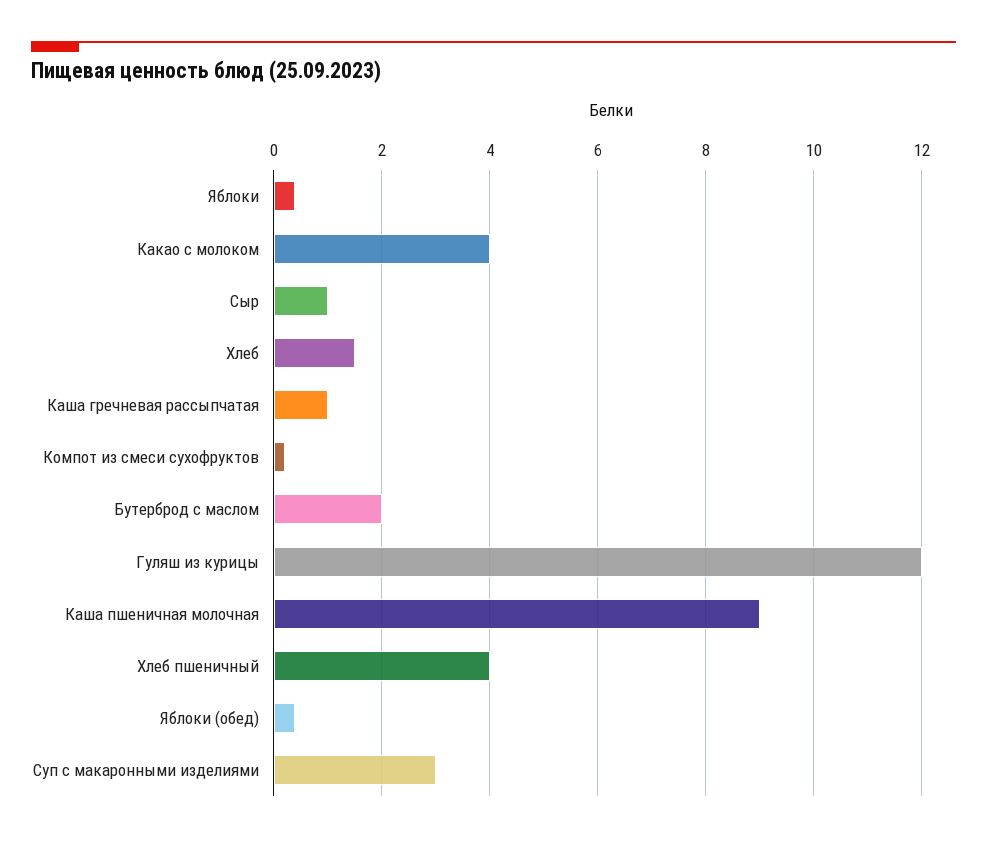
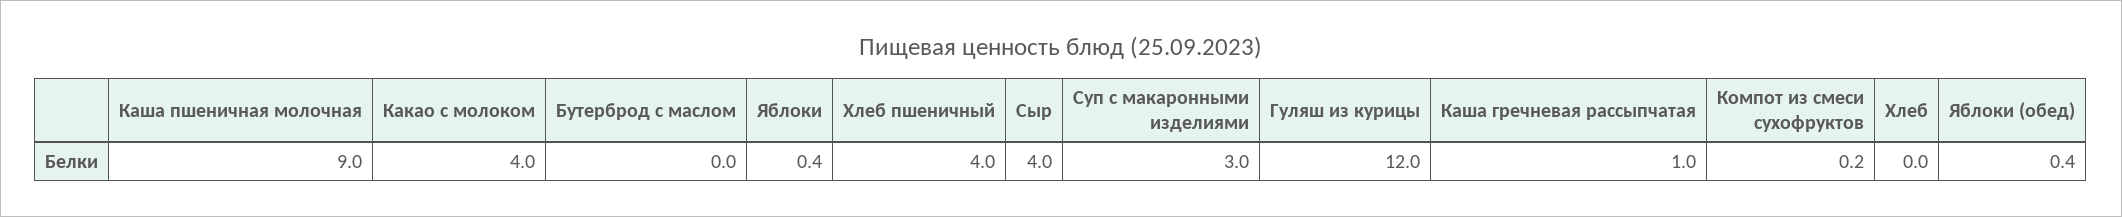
  {
    "Яблоки": 0.4,
    "Какао с молоком": 4,
-   "Сыр": 1,
+   "Сыр": 4,
-   "Хлеб": 1.5,
+   "Хлеб": 0,
    "Каша гречневая рассыпчатая": 1,
    "Компот из смеси сухофруктов": 0.2,
-   "Бутерброд с маслом": 2,
+   "Бутерброд с маслом": 0,
    "Гуляш из курицы": 12,
    "Каша пшеничная молочная": 9,
    "Хлеб пшеничный": 4,
    "Яблоки (обед)": 0.4,
    "Суп с макаронными изделиями": 3
  }

